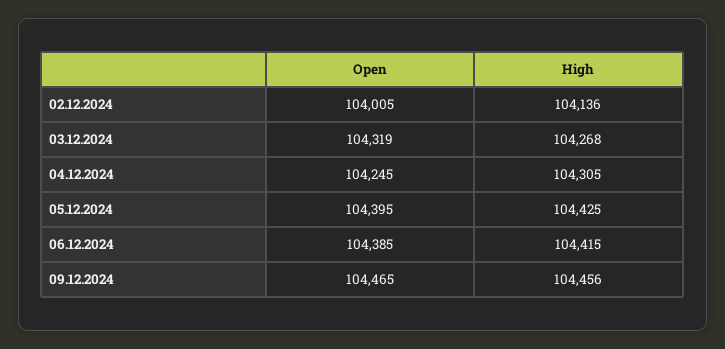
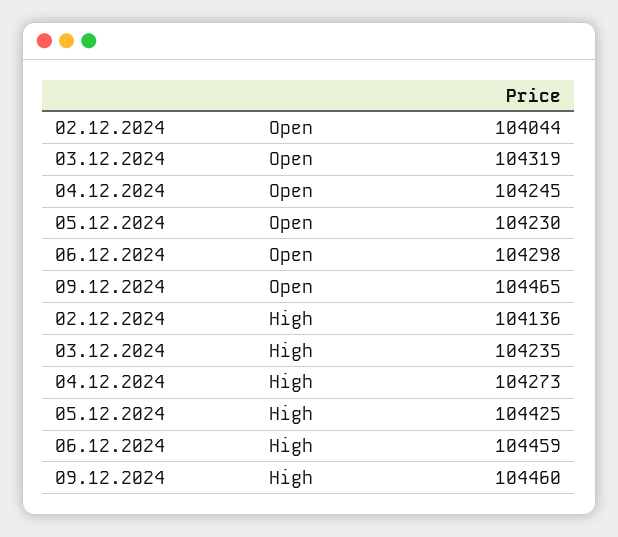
  {
    "Open": {
-     "02.12.2024": 104005,
+     "02.12.2024": 104044,
      "03.12.2024": 104319,
      "04.12.2024": 104245,
-     "05.12.2024": 104395,
+     "05.12.2024": 104230,
-     "06.12.2024": 104385,
+     "06.12.2024": 104298,
      "09.12.2024": 104465
    },
    "High": {
      "02.12.2024": 104136,
-     "03.12.2024": 104268,
+     "03.12.2024": 104235,
-     "04.12.2024": 104305,
+     "04.12.2024": 104273,
      "05.12.2024": 104425,
-     "06.12.2024": 104415,
+     "06.12.2024": 104459,
-     "09.12.2024": 104456
+     "09.12.2024": 104460
    }
  }

